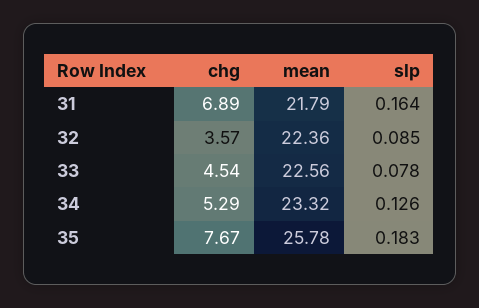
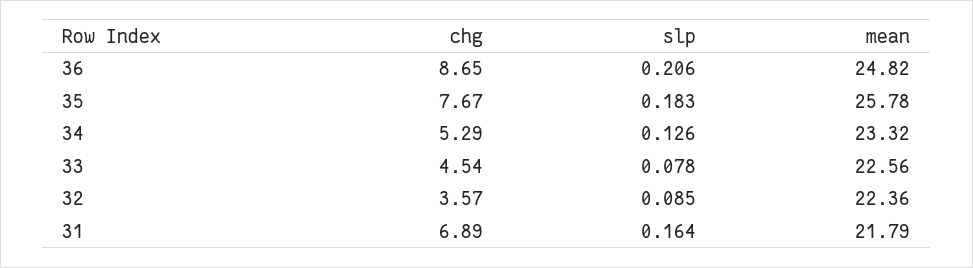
  {
    "chg": {
      "31": 6.89,
      "32": 3.57,
      "33": 4.54,
      "34": 5.29,
-     "35": 7.67
+     "35": 7.67,
+     "36": 8.65
    },
    "mean": {
      "31": 21.79,
      "32": 22.36,
      "33": 22.56,
      "34": 23.32,
-     "35": 25.78
+     "35": 25.78,
+     "36": 24.82
    },
    "slp": {
      "31": 0.164,
      "32": 0.085,
      "33": 0.078,
      "34": 0.126,
-     "35": 0.183
+     "35": 0.183,
+     "36": 0.206
    }
  }

